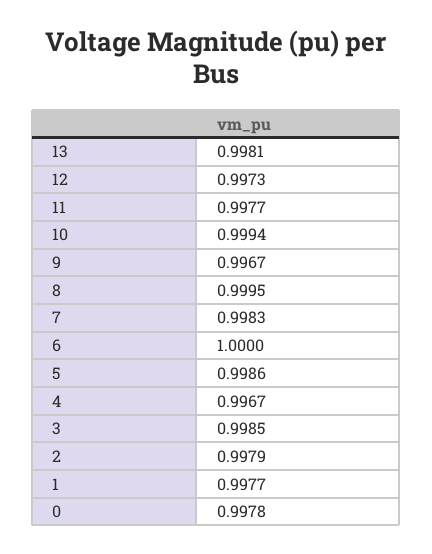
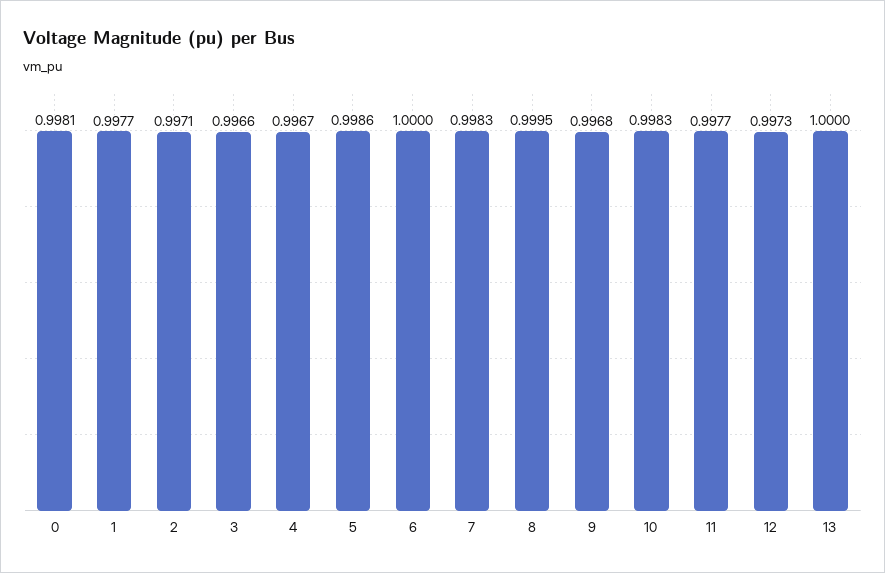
  {
-   "13": 0.9981,
+   "13": 1,
    "12": 0.9973,
    "11": 0.9977,
-   "10": 0.9994,
+   "10": 0.9983,
-   "9": 0.9967,
+   "9": 0.9968,
    "8": 0.9995,
    "7": 0.9983,
    "6": 1,
    "5": 0.9986,
    "4": 0.9967,
-   "3": 0.9985,
+   "3": 0.9966,
-   "2": 0.9979,
+   "2": 0.9971,
    "1": 0.9977,
-   "0": 0.9978
+   "0": 0.9981
  }

